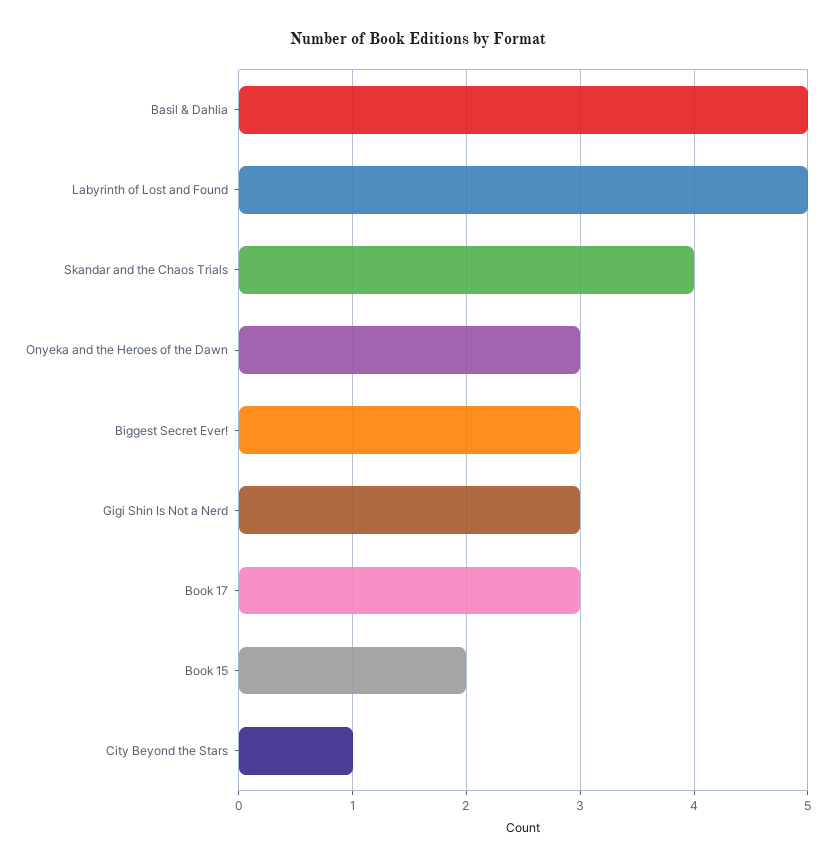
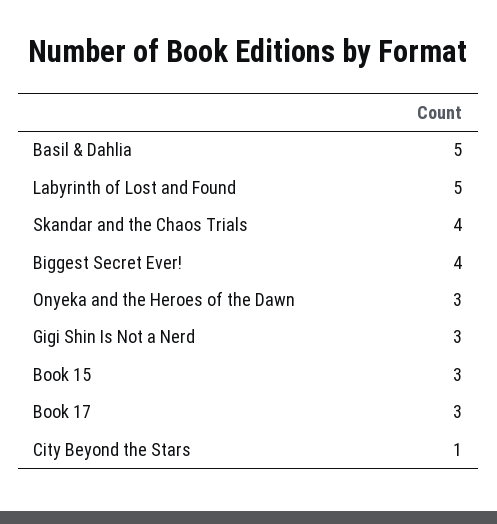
  {
    "Basil & Dahlia": 5,
    "Labyrinth of Lost and Found": 5,
    "Skandar and the Chaos Trials": 4,
    "Onyeka and the Heroes of the Dawn": 3,
-   "Biggest Secret Ever!": 3,
+   "Biggest Secret Ever!": 4,
    "Gigi Shin Is Not a Nerd": 3,
    "Book 17": 3,
-   "Book 15": 2,
+   "Book 15": 3,
    "City Beyond the Stars": 1
  }

